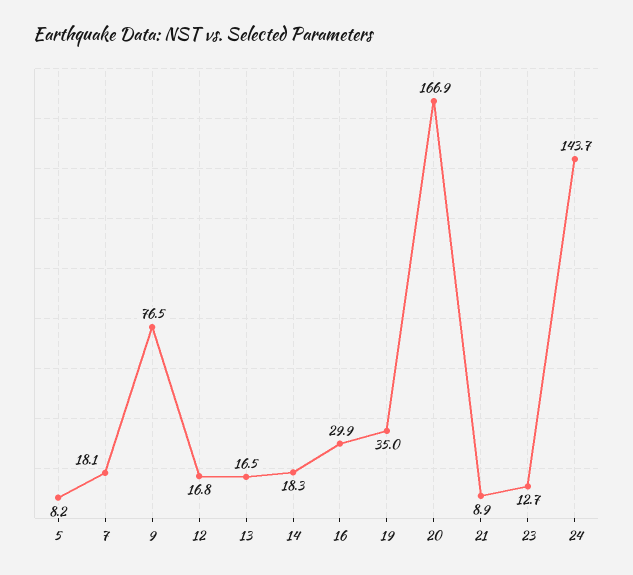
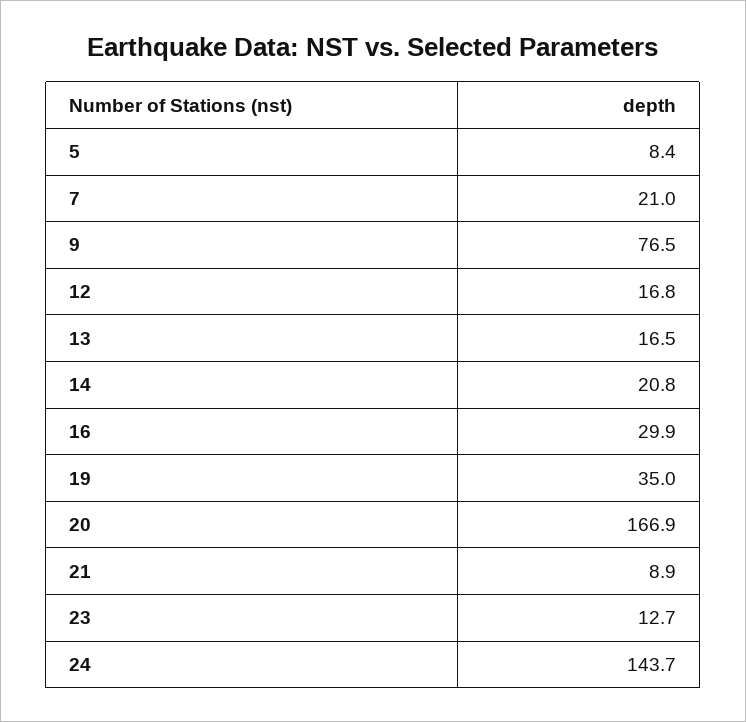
  {
-   "5": 8.2,
+   "5": 8.4,
-   "7": 18.1,
+   "7": 21,
    "9": 76.5,
    "12": 16.8,
    "13": 16.5,
-   "14": 18.3,
+   "14": 20.8,
    "16": 29.9,
    "19": 35,
    "20": 166.9,
    "21": 8.9,
    "23": 12.7,
    "24": 143.7
  }

